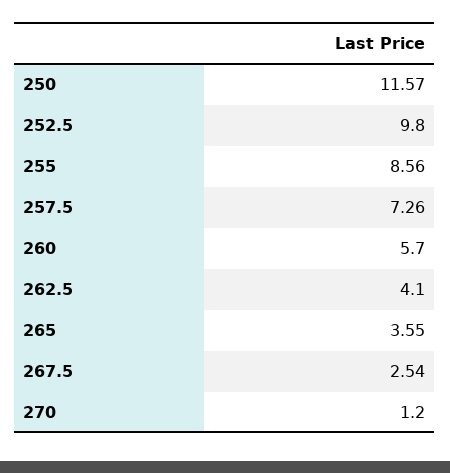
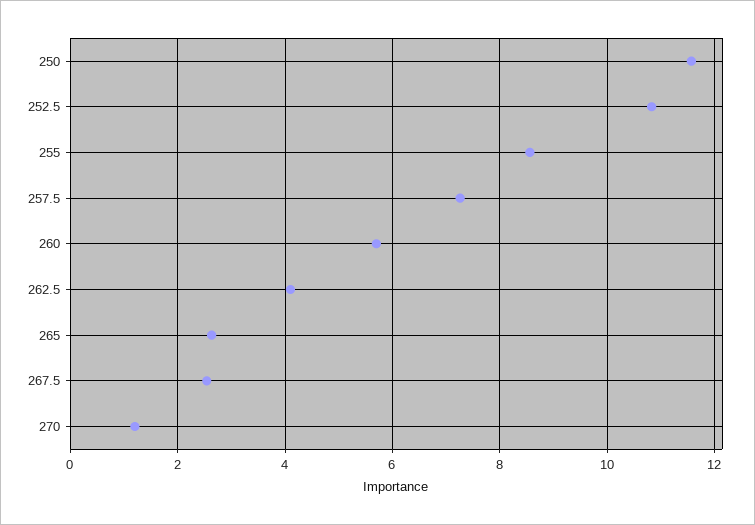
  {
    "250": 11.57,
-   "252.5": 9.8,
+   "252.5": 10.8,
    "255": 8.56,
    "257.5": 7.26,
    "260": 5.7,
    "262.5": 4.1,
-   "265": 3.55,
+   "265": 2.6,
    "267.5": 2.54,
    "270": 1.2
  }

